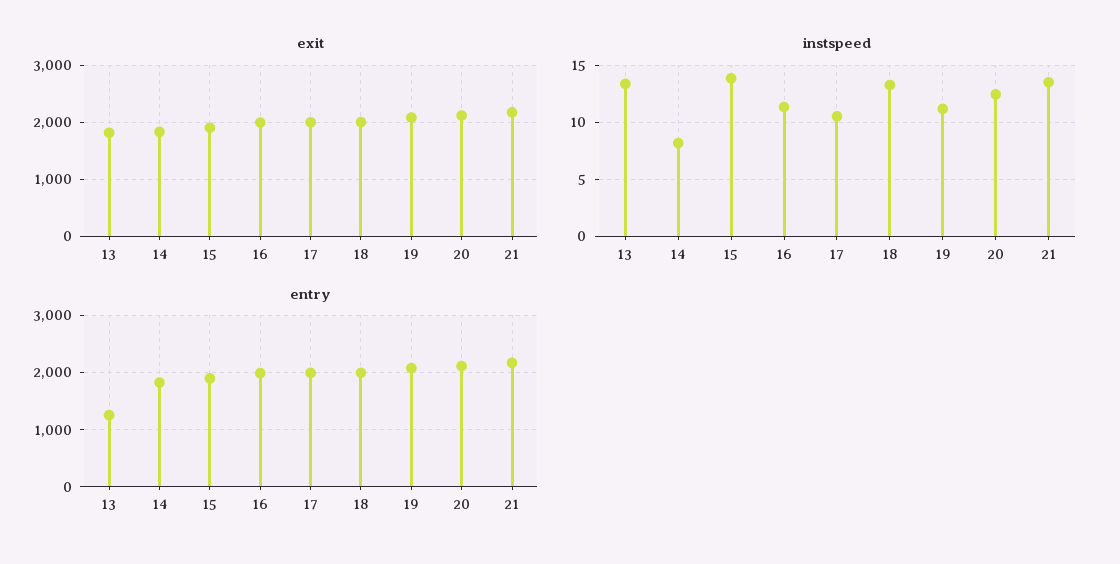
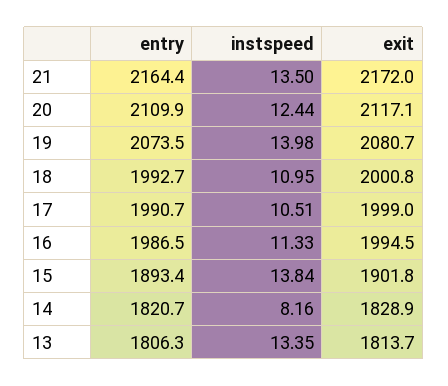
  {
    "exit": {
      "13": 1813.7,
      "14": 1828.9,
      "15": 1901.8,
      "16": 1994.5,
      "17": 1999,
      "18": 2000.8,
      "19": 2080.7,
      "20": 2117.1,
      "21": 2172
    },
    "instspeed": {
      "13": 13.35,
      "14": 8.16,
      "15": 13.84,
      "16": 11.33,
      "17": 10.51,
-     "18": 13,
+     "18": 10.95,
-     "19": 11,
+     "19": 13.98,
      "20": 12.44,
      "21": 13.5
    },
    "entry": {
-     "13": 1200,
+     "13": 1806.3,
      "14": 1820.7,
      "15": 1893.4,
      "16": 1986.5,
      "17": 1990.7,
      "18": 1992.7,
      "19": 2073.5,
      "20": 2109.9,
      "21": 2164.4
    }
  }

